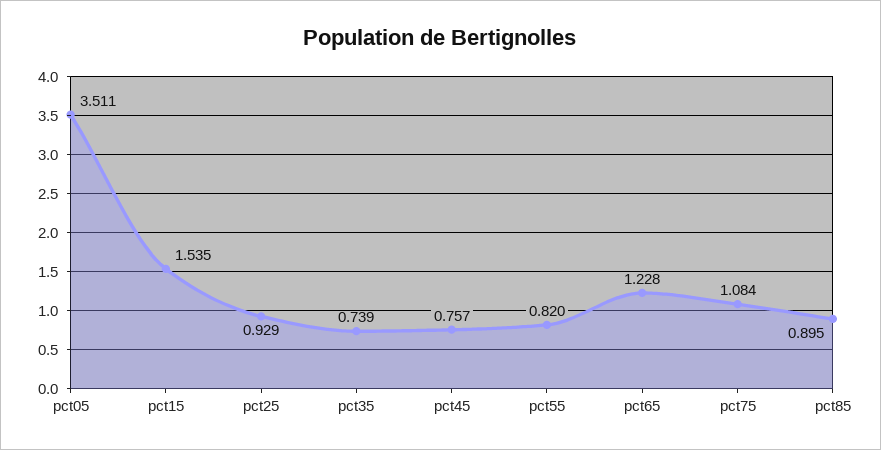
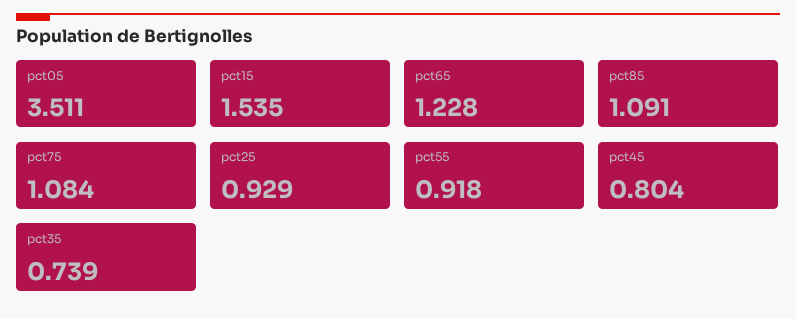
  {
    "pct05": 3.511,
    "pct15": 1.535,
    "pct25": 0.929,
    "pct35": 0.739,
-   "pct45": 0.757,
+   "pct45": 0.804,
-   "pct55": 0.82,
+   "pct55": 0.918,
    "pct65": 1.228,
    "pct75": 1.084,
-   "pct85": 0.895
+   "pct85": 1.091
  }

